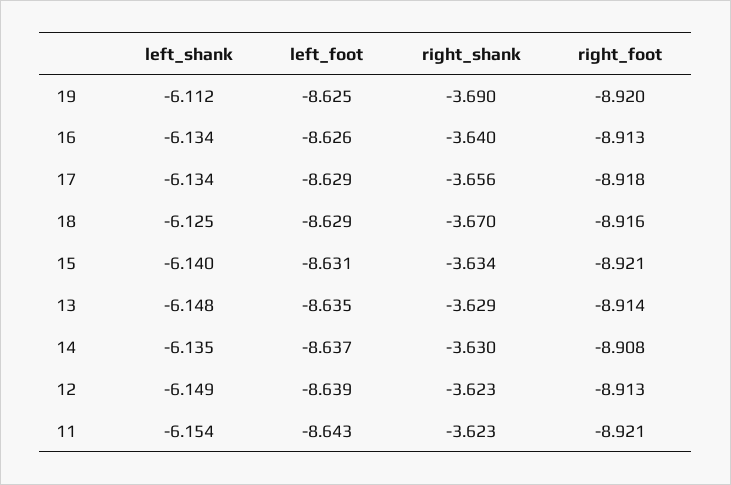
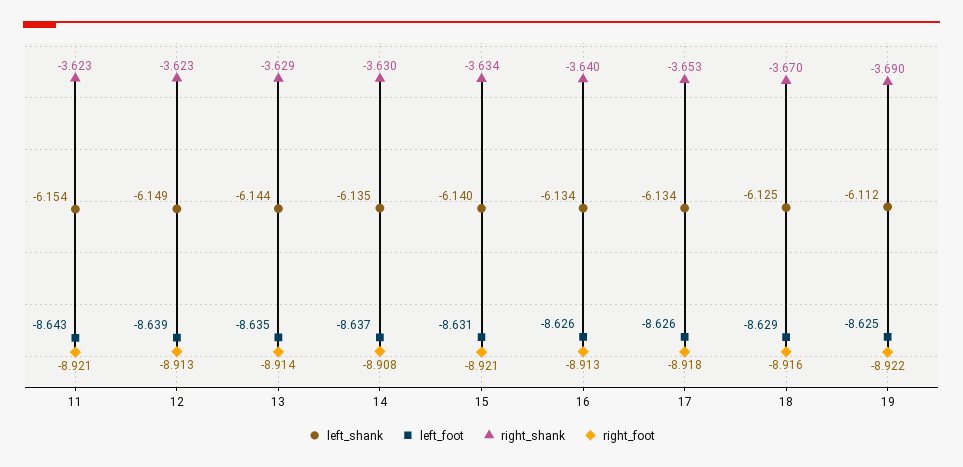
  {
    "left_shank": {
      "19": -6.112,
      "16": -6.134,
      "17": -6.134,
      "18": -6.125,
      "15": -6.14,
-     "13": -6.148,
+     "13": -6.144,
      "14": -6.135,
      "12": -6.149,
      "11": -6.154
    },
    "left_foot": {
      "19": -8.625,
      "16": -8.626,
-     "17": -8.629,
+     "17": -8.626,
      "18": -8.629,
      "15": -8.631,
      "13": -8.635,
      "14": -8.637,
      "12": -8.639,
      "11": -8.643
    },
    "right_shank": {
      "19": -3.69,
      "16": -3.64,
-     "17": -3.656,
+     "17": -3.653,
      "18": -3.67,
      "15": -3.634,
      "13": -3.629,
      "14": -3.63,
      "12": -3.623,
      "11": -3.623
    },
    "right_foot": {
-     "19": -8.92,
+     "19": -8.922,
      "16": -8.913,
      "17": -8.918,
      "18": -8.916,
      "15": -8.921,
      "13": -8.914,
      "14": -8.908,
      "12": -8.913,
      "11": -8.921
    }
  }

